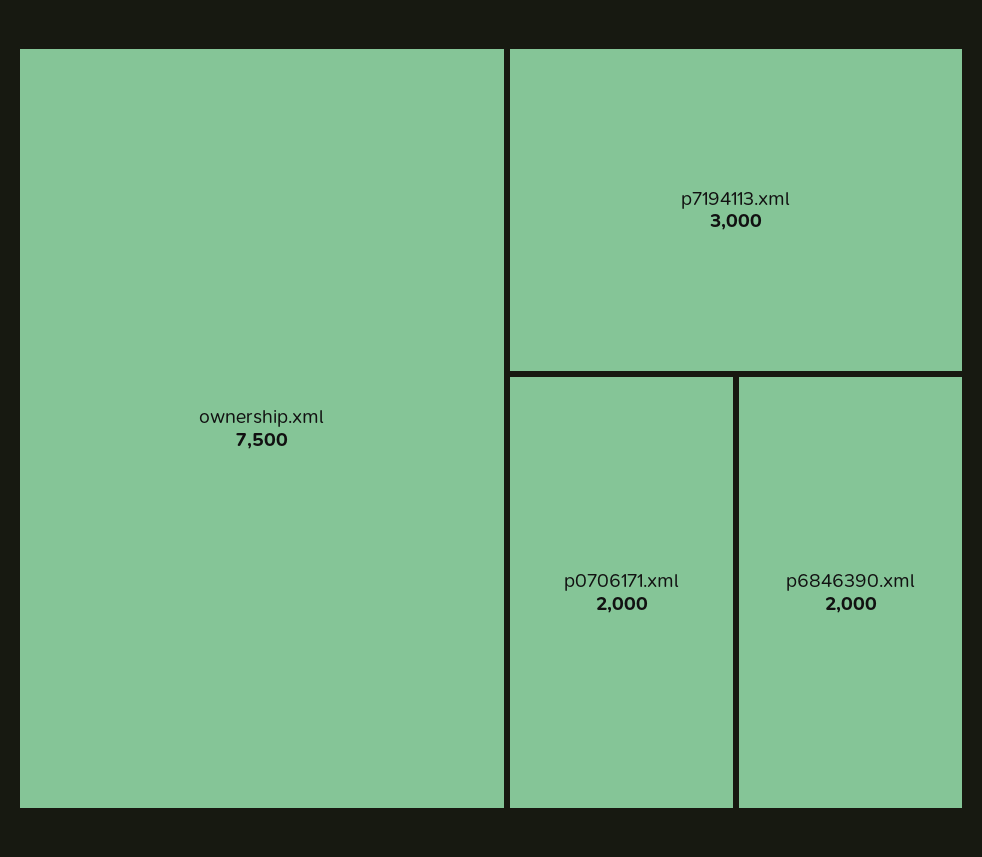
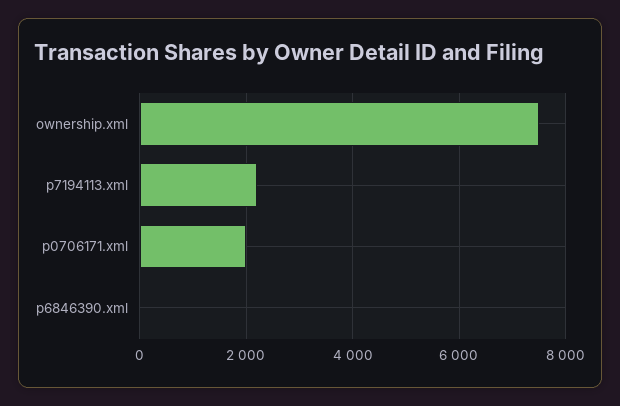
  {
    "ownership.xml": 7500,
-   "p7194113.xml": 3000,
+   "p7194113.xml": 2200,
    "p0706171.xml": 2000,
-   "p6846390.xml": 2000
+   "p6846390.xml": 0
  }

